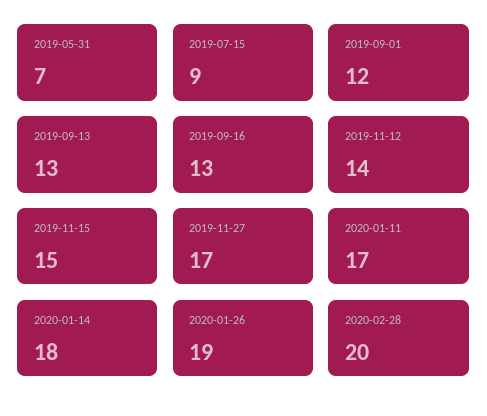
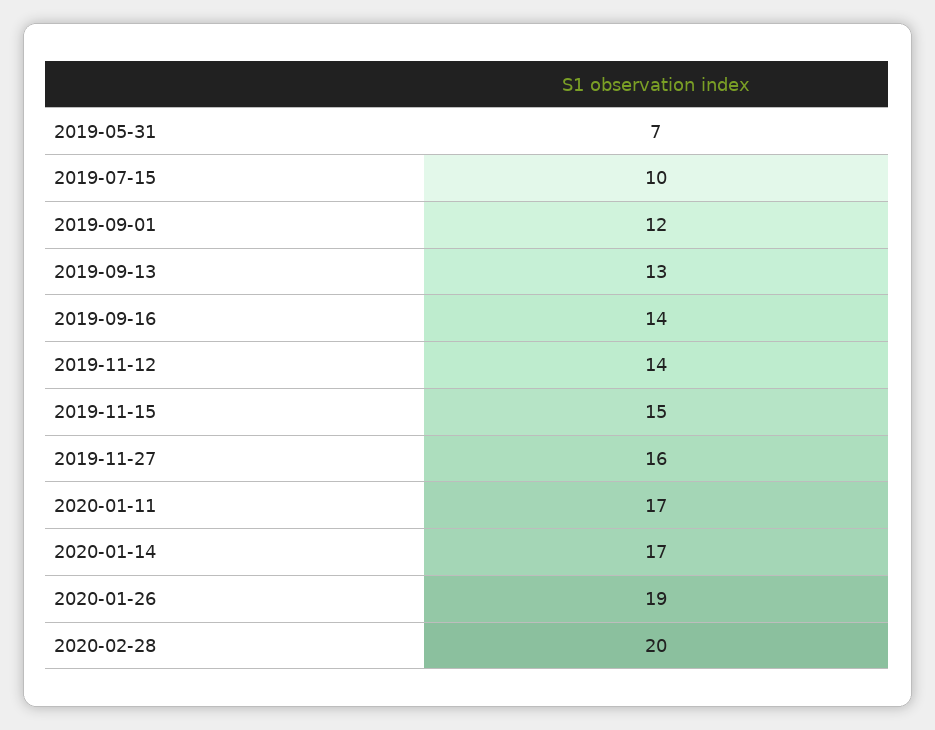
  {
    "2019-05-31": 7,
-   "2019-07-15": 9,
+   "2019-07-15": 10,
    "2019-09-01": 12,
    "2019-09-13": 13,
-   "2019-09-16": 13,
+   "2019-09-16": 14,
    "2019-11-12": 14,
    "2019-11-15": 15,
-   "2019-11-27": 17,
+   "2019-11-27": 16,
    "2020-01-11": 17,
-   "2020-01-14": 18,
+   "2020-01-14": 17,
    "2020-01-26": 19,
    "2020-02-28": 20
  }

